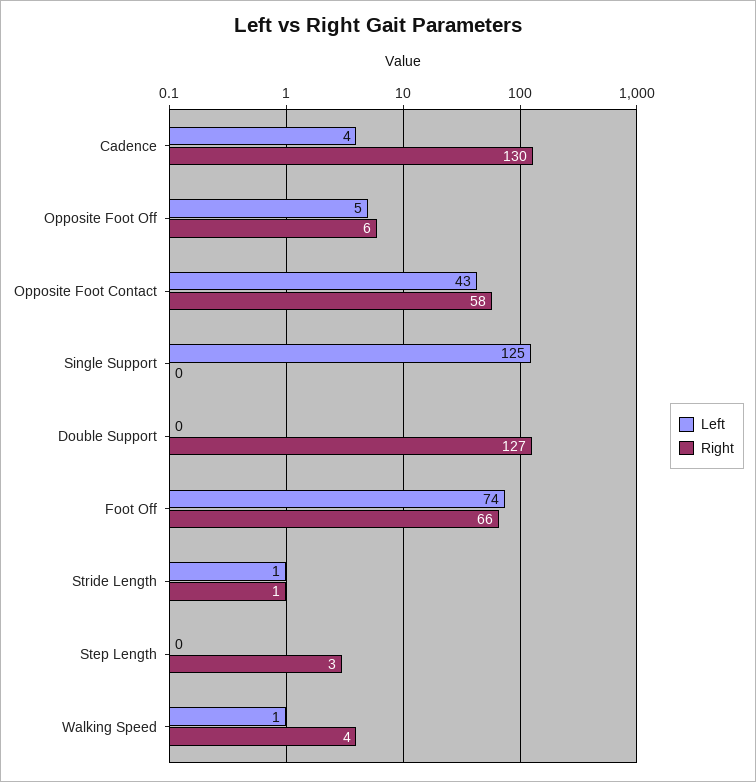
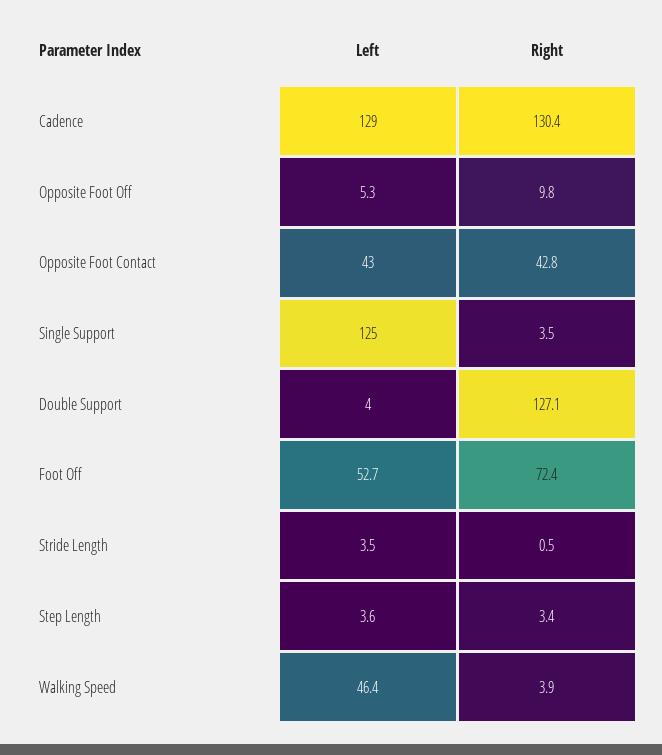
  {
    "Left": {
-     "Cadence": 4,
+     "Cadence": 129,
      "Opposite Foot Off": 5.3,
      "Opposite Foot Contact": 43,
      "Single Support": 125,
-     "Double Support": 0,
+     "Double Support": 4,
-     "Foot Off": 74,
+     "Foot Off": 52.7,
-     "Stride Length": 1,
+     "Stride Length": 3.5,
-     "Step Length": 0,
+     "Step Length": 3.6,
-     "Walking Speed": 1
+     "Walking Speed": 46.4
    },
    "Right": {
      "Cadence": 130.4,
-     "Opposite Foot Off": 6,
+     "Opposite Foot Off": 9.8,
-     "Opposite Foot Contact": 58,
+     "Opposite Foot Contact": 42.8,
-     "Single Support": 0,
+     "Single Support": 3.5,
      "Double Support": 127.1,
-     "Foot Off": 66,
+     "Foot Off": 72.4,
      "Stride Length": 0.5,
      "Step Length": 3.4,
      "Walking Speed": 3.9
    }
  }

